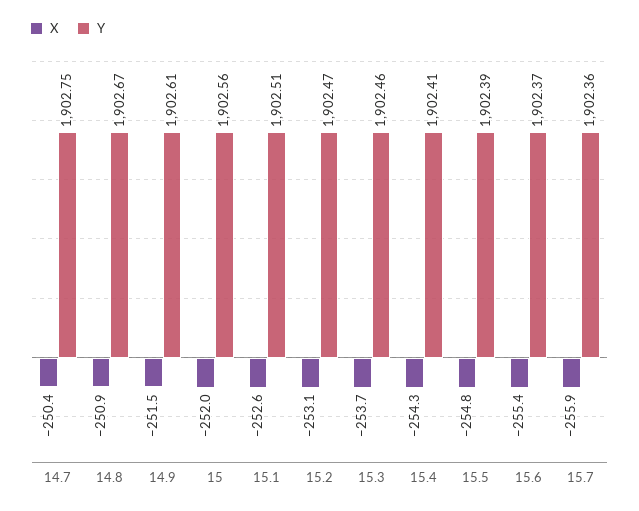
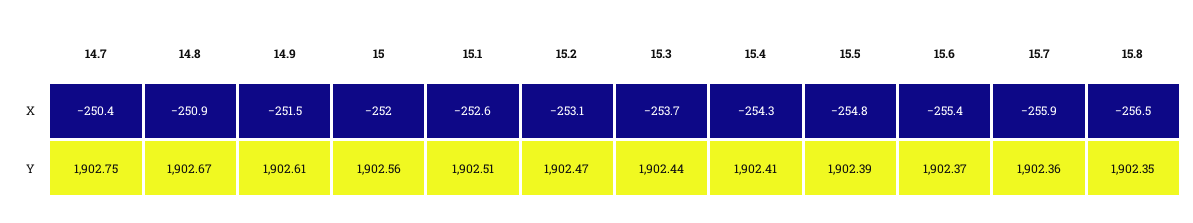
  {
    "X": {
      "14.7": -250.4,
      "14.8": -250.9,
      "14.9": -251.5,
      "15": -252,
      "15.1": -252.6,
      "15.2": -253.1,
      "15.3": -253.7,
      "15.4": -254.3,
      "15.5": -254.8,
      "15.6": -255.4,
-     "15.7": -255.9
+     "15.7": -255.9,
+     "15.8": -256.5
    },
    "Y": {
      "14.7": 1902.75,
      "14.8": 1902.67,
      "14.9": 1902.61,
      "15": 1902.56,
      "15.1": 1902.51,
      "15.2": 1902.47,
-     "15.3": 1902.46,
+     "15.3": 1902.44,
      "15.4": 1902.41,
      "15.5": 1902.39,
      "15.6": 1902.37,
-     "15.7": 1902.36
+     "15.7": 1902.36,
+     "15.8": 1902.35
    }
  }

